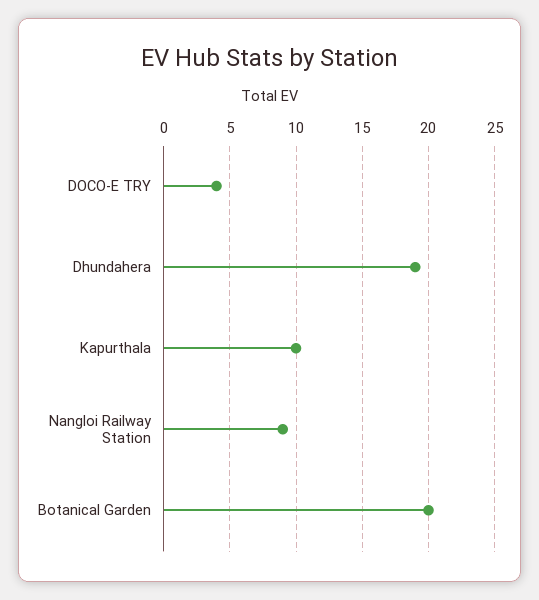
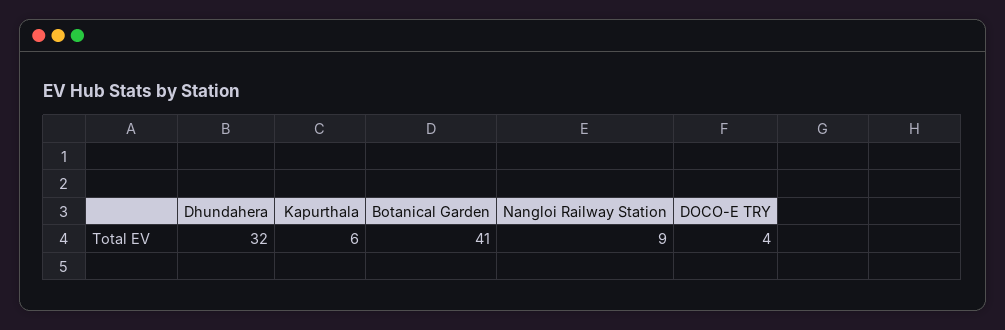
  {
    "DOCO-E TRY": 4,
-   "Dhundahera": 19,
+   "Dhundahera": 32,
-   "Kapurthala": 10,
+   "Kapurthala": 6,
    "Nangloi Railway Station": 9,
-   "Botanical Garden": 20
+   "Botanical Garden": 41
  }

